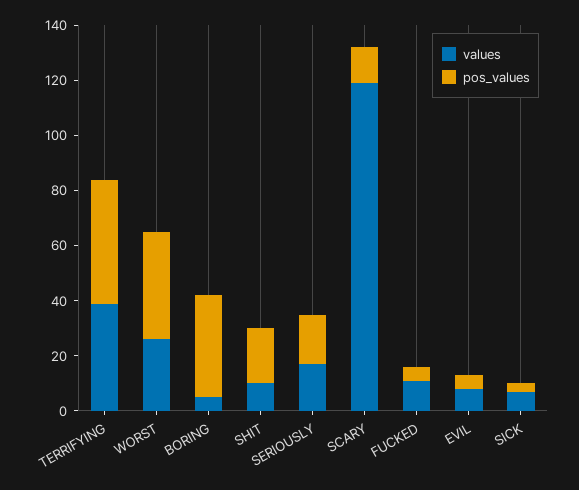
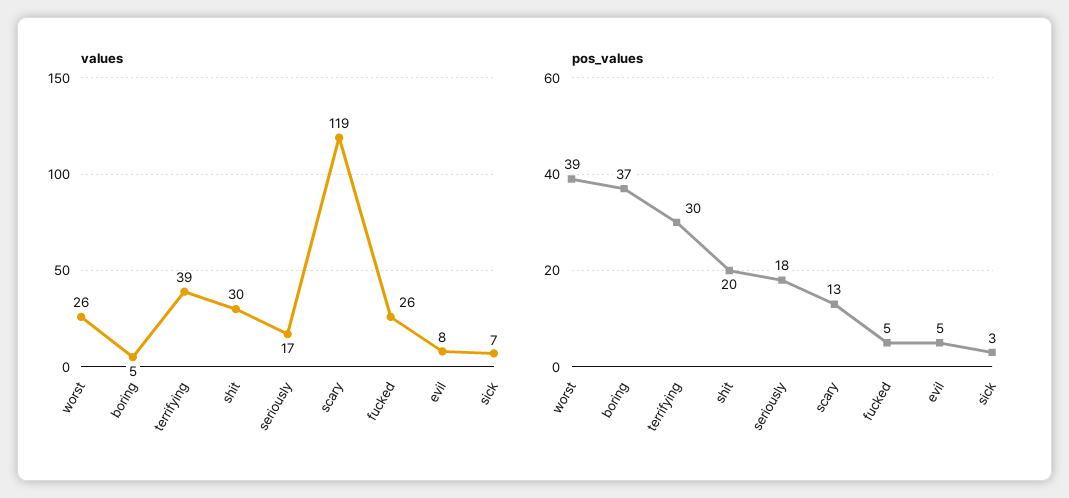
  {
    "values": {
      "TERRIFYING": 39,
      "WORST": 26,
      "BORING": 5,
-     "SHIT": 10,
+     "SHIT": 30,
      "SERIOUSLY": 17,
      "SCARY": 119,
-     "FUCKED": 10,
+     "FUCKED": 26,
      "EVIL": 8,
      "SICK": 7
    },
    "pos_values": {
-     "TERRIFYING": 45,
+     "TERRIFYING": 30,
      "WORST": 39,
      "BORING": 37,
      "SHIT": 20,
      "SERIOUSLY": 18,
      "SCARY": 13,
      "FUCKED": 5,
      "EVIL": 5,
      "SICK": 3
    }
  }

